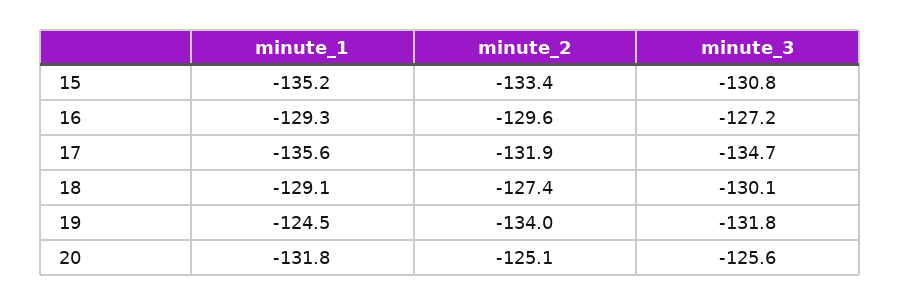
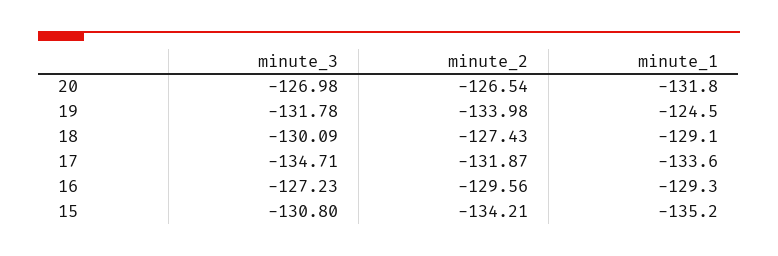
  {
    "minute_1": {
      "15": -135.2,
      "16": -129.3,
-     "17": -135.6,
+     "17": -133.6,
      "18": -129.1,
      "19": -124.5,
      "20": -131.8
    },
    "minute_2": {
-     "15": -133.4,
+     "15": -134.21,
      "16": -129.56,
      "17": -131.87,
      "18": -127.43,
      "19": -133.98,
-     "20": -125.1
+     "20": -126.54
    },
    "minute_3": {
      "15": -130.8,
      "16": -127.23,
      "17": -134.71,
      "18": -130.09,
      "19": -131.78,
-     "20": -125.6
+     "20": -126.98
    }
  }

